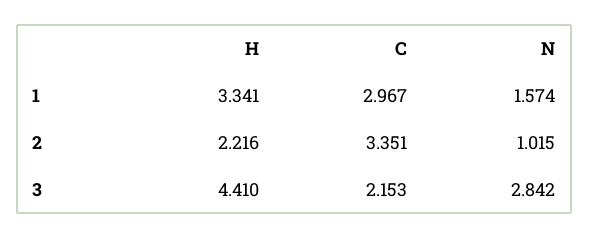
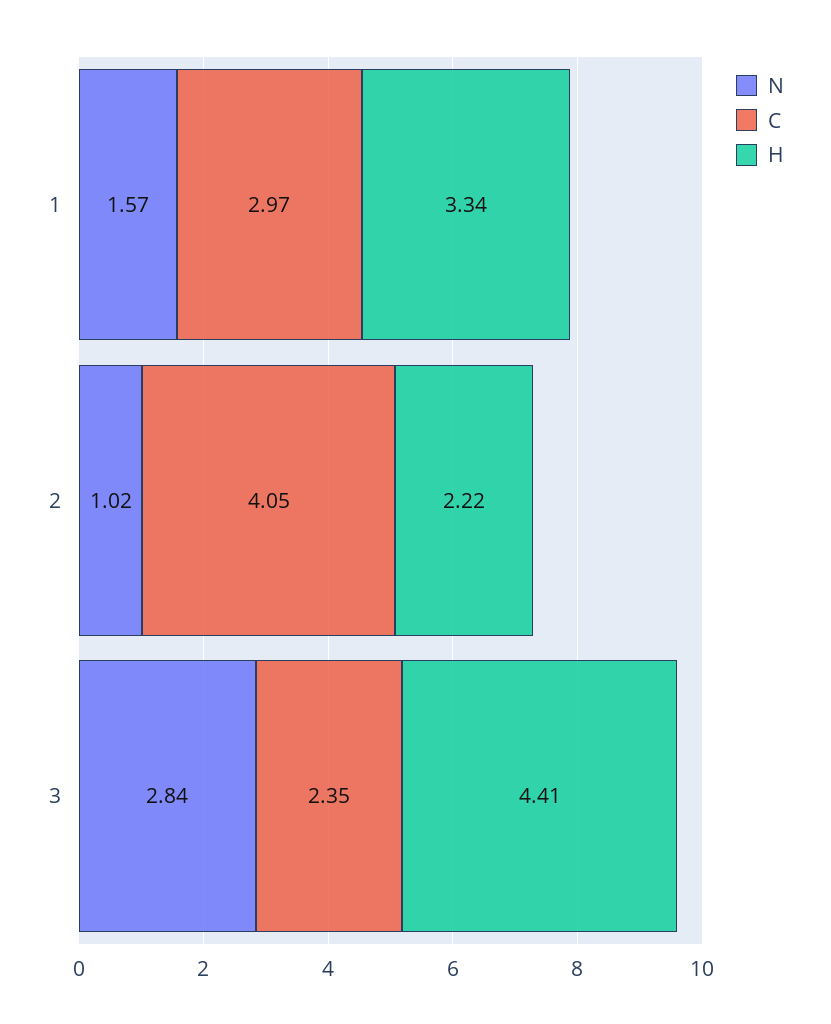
  {
    "H": {
      "1": 3.341,
      "2": 2.216,
      "3": 4.41
    },
    "C": {
      "1": 2.967,
-     "2": 3.351,
+     "2": 4.05,
-     "3": 2.153
+     "3": 2.35
    },
    "N": {
      "1": 1.574,
      "2": 1.015,
      "3": 2.842
    }
  }

